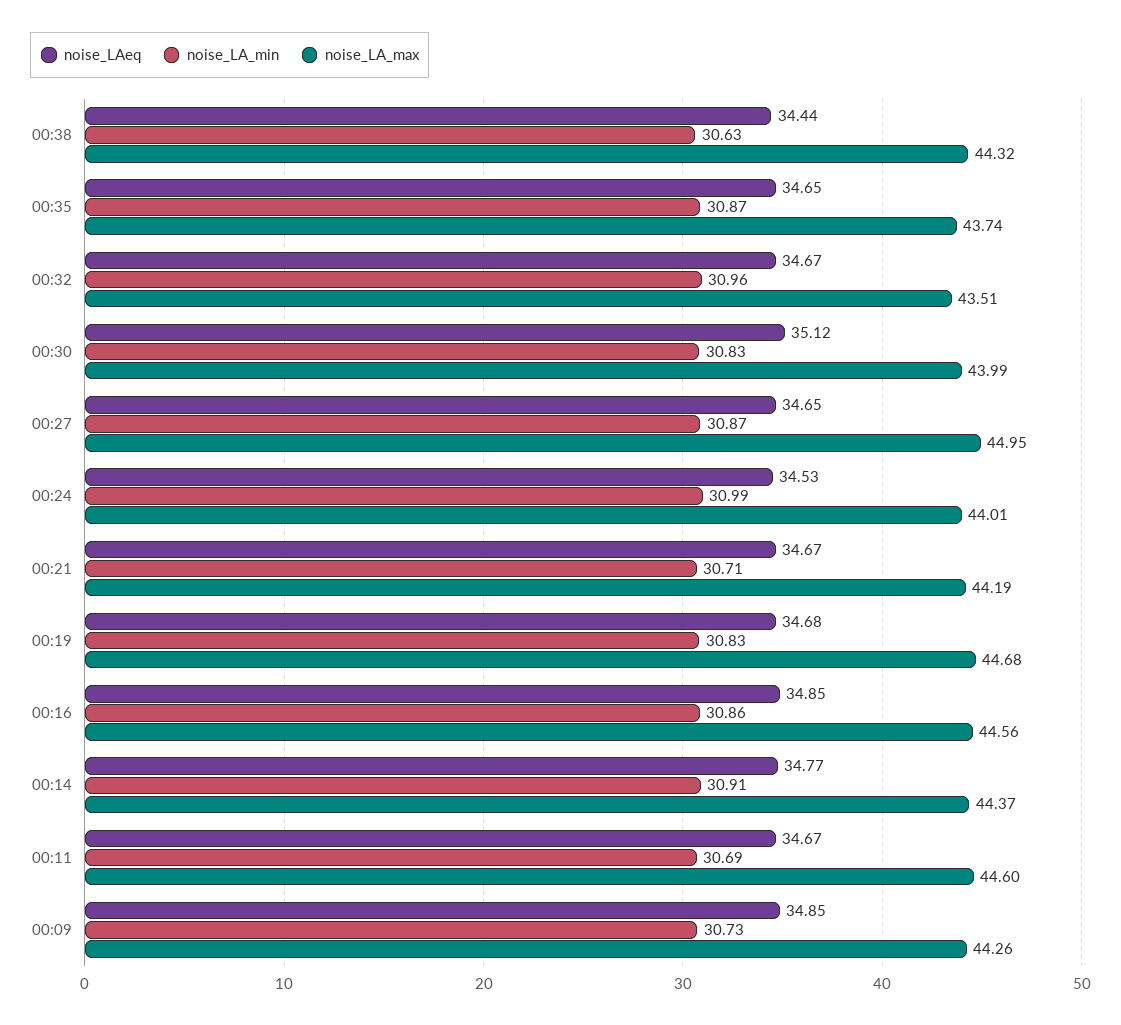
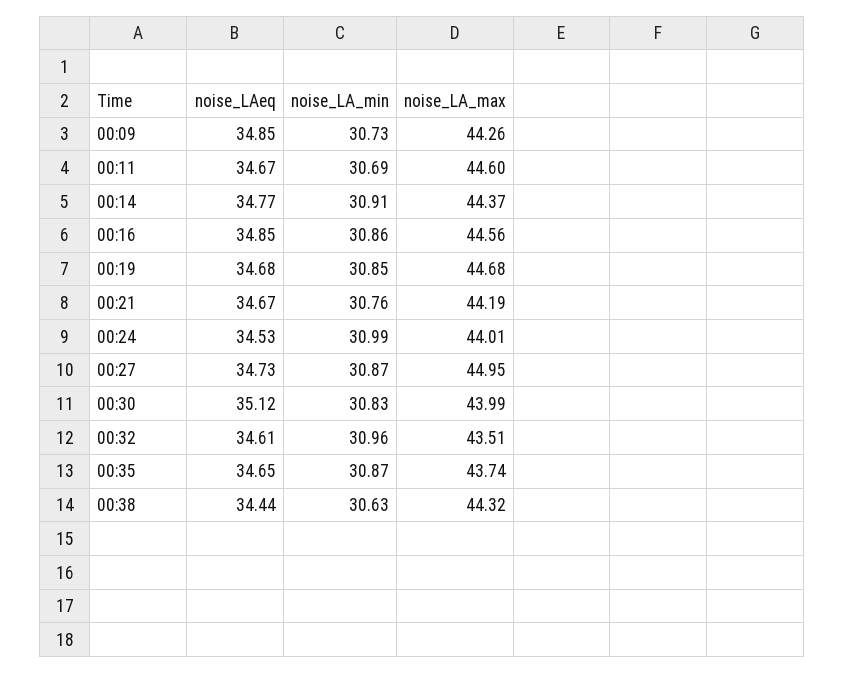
  {
    "noise_LAeq": {
      "00:38": 34.44,
      "00:35": 34.65,
-     "00:32": 34.67,
+     "00:32": 34.61,
      "00:30": 35.12,
-     "00:27": 34.65,
+     "00:27": 34.73,
      "00:24": 34.53,
      "00:21": 34.67,
      "00:19": 34.68,
      "00:16": 34.85,
      "00:14": 34.77,
      "00:11": 34.67,
      "00:09": 34.85
    },
    "noise_LA_min": {
      "00:38": 30.63,
      "00:35": 30.87,
      "00:32": 30.96,
      "00:30": 30.83,
      "00:27": 30.87,
      "00:24": 30.99,
-     "00:21": 30.71,
+     "00:21": 30.76,
-     "00:19": 30.83,
+     "00:19": 30.85,
      "00:16": 30.86,
      "00:14": 30.91,
      "00:11": 30.69,
      "00:09": 30.73
    },
    "noise_LA_max": {
      "00:38": 44.32,
      "00:35": 43.74,
      "00:32": 43.51,
      "00:30": 43.99,
      "00:27": 44.95,
      "00:24": 44.01,
      "00:21": 44.19,
      "00:19": 44.68,
      "00:16": 44.56,
      "00:14": 44.37,
      "00:11": 44.6,
      "00:09": 44.26
    }
  }

